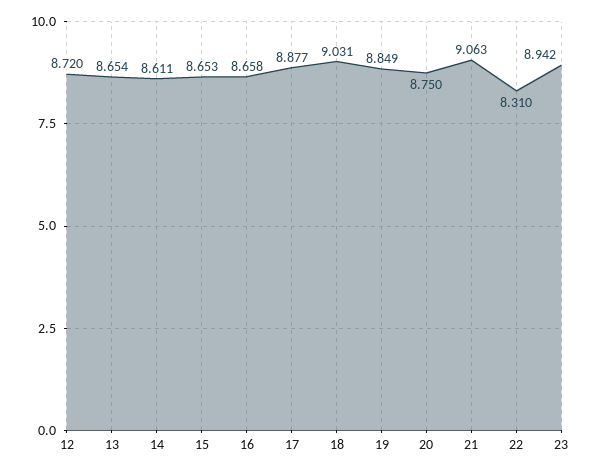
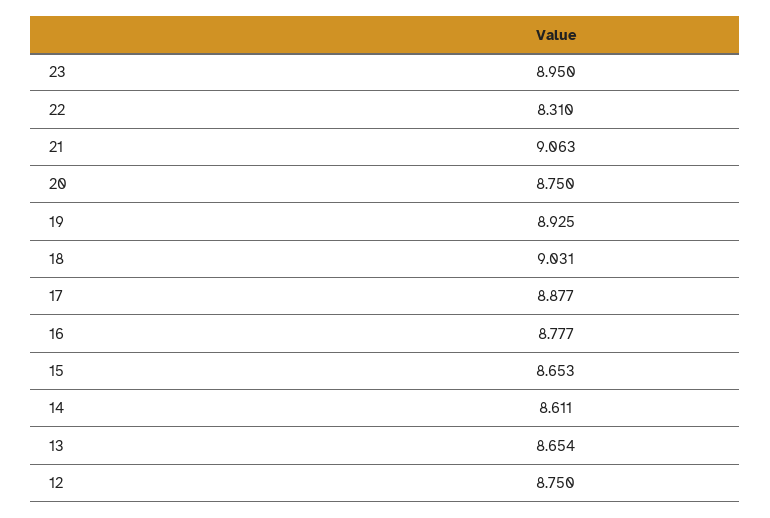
  {
-   "12": 8.72,
+   "12": 8.75,
    "13": 8.654,
    "14": 8.611,
    "15": 8.653,
-   "16": 8.658,
+   "16": 8.777,
    "17": 8.877,
    "18": 9.031,
-   "19": 8.849,
+   "19": 8.925,
    "20": 8.75,
    "21": 9.063,
    "22": 8.31,
-   "23": 8.942
+   "23": 8.95
  }

